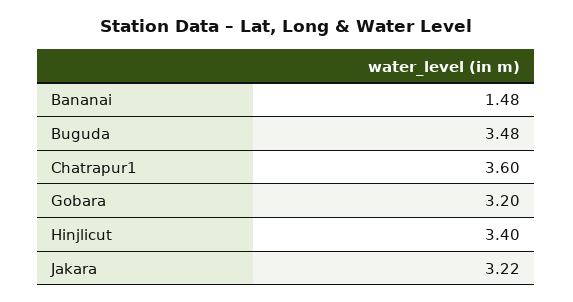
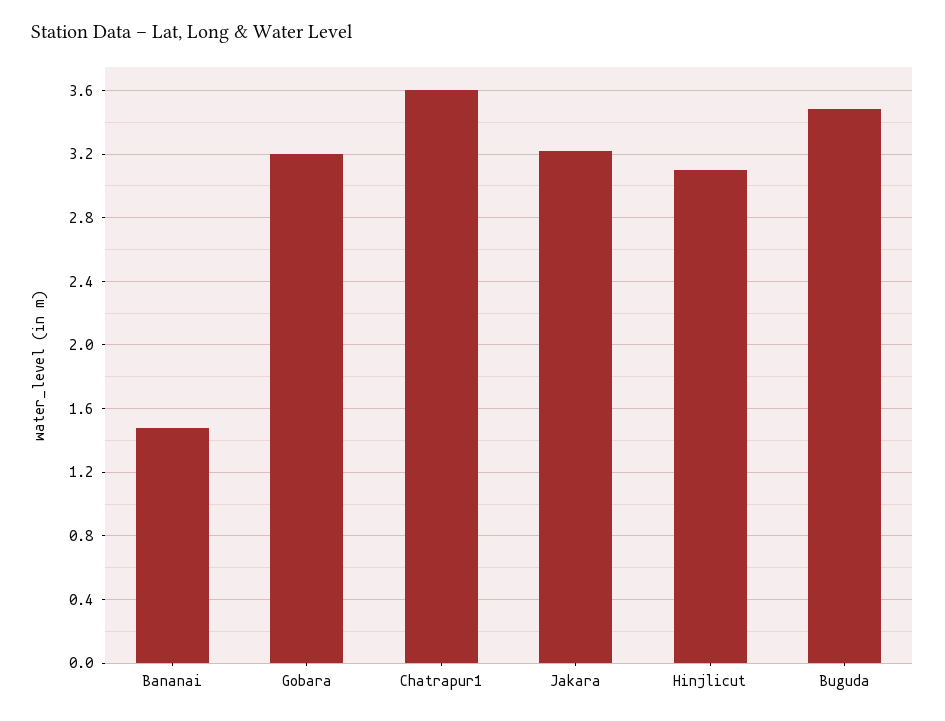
  {
    "Bananai": 1.48,
    "Buguda": 3.48,
    "Chatrapur1": 3.6,
    "Gobara": 3.2,
-   "Hinjlicut": 3.4,
+   "Hinjlicut": 3.1,
    "Jakara": 3.22
  }

